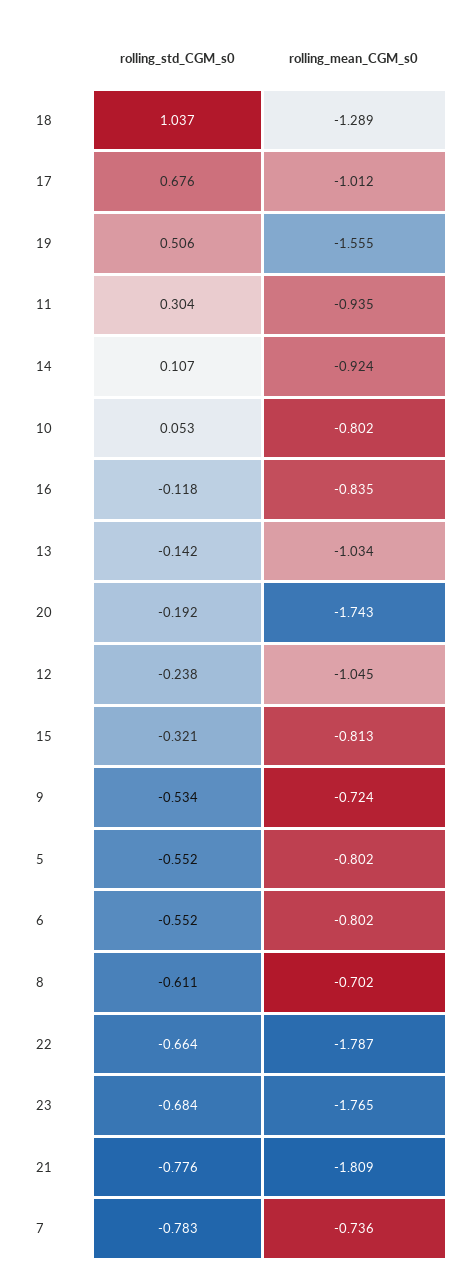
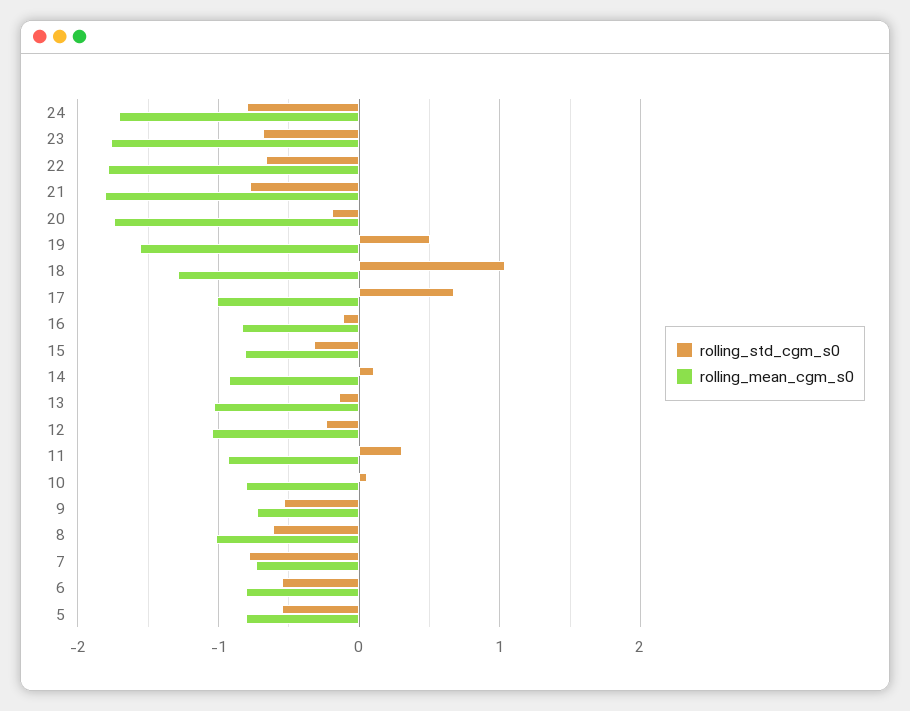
  {
    "rolling_std_CGM_s0": {
      "18": 1.037,
      "17": 0.676,
      "19": 0.506,
      "11": 0.304,
      "14": 0.107,
      "10": 0.053,
      "16": -0.118,
      "13": -0.142,
      "20": -0.192,
      "12": -0.238,
      "15": -0.321,
      "9": -0.534,
      "5": -0.552,
      "6": -0.552,
      "8": -0.611,
      "22": -0.664,
      "23": -0.684,
      "21": -0.776,
-     "7": -0.783
+     "7": -0.783,
+     "24": -0.8
    },
    "rolling_mean_CGM_s0": {
      "18": -1.289,
      "17": -1.012,
      "19": -1.555,
      "11": -0.935,
      "14": -0.924,
      "10": -0.802,
      "16": -0.835,
      "13": -1.034,
      "20": -1.743,
      "12": -1.045,
      "15": -0.813,
      "9": -0.724,
      "5": -0.802,
      "6": -0.802,
-     "8": -0.702,
+     "8": -1,
      "22": -1.787,
      "23": -1.765,
      "21": -1.809,
-     "7": -0.736
+     "7": -0.736,
+     "24": -1.7
    }
  }

